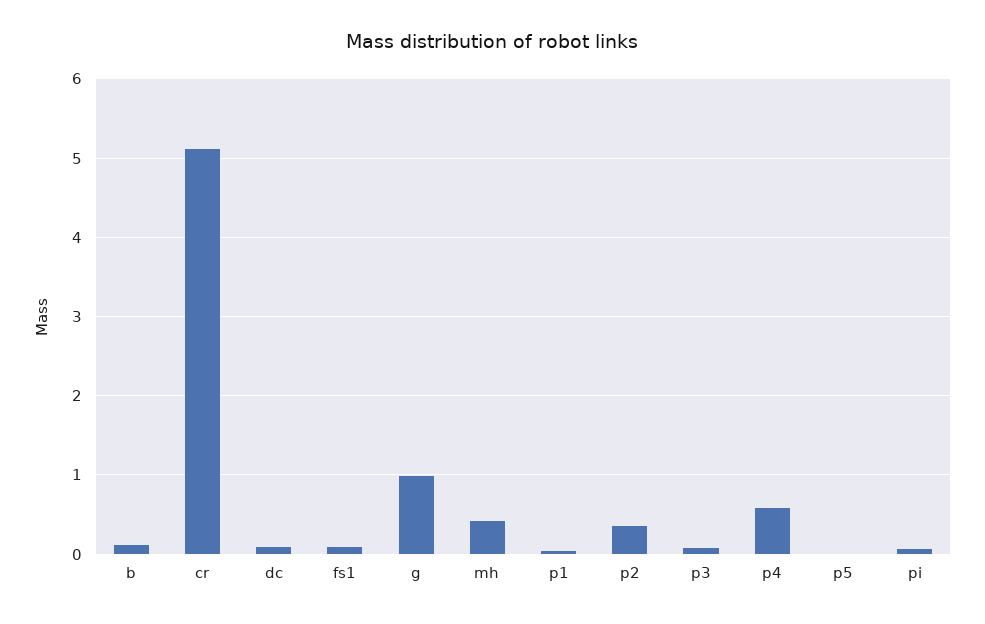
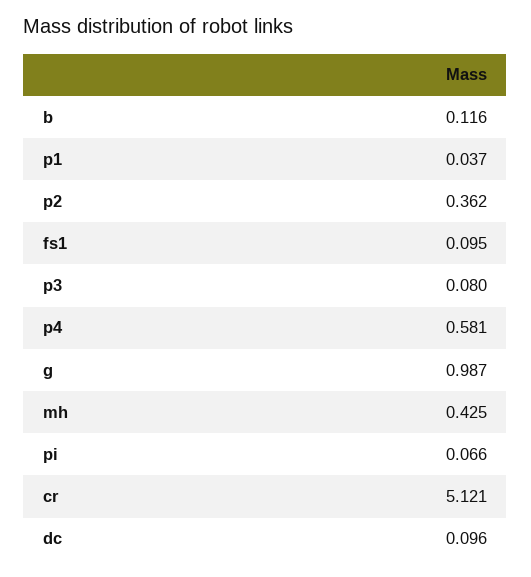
  {
    "b": 0.116,
    "cr": 5.121,
    "dc": 0.096,
    "fs1": 0.095,
    "g": 0.987,
    "mh": 0.425,
    "p1": 0.037,
    "p2": 0.362,
    "p3": 0.08,
    "p4": 0.581,
-   "p5": 0,
    "pi": 0.066
  }

